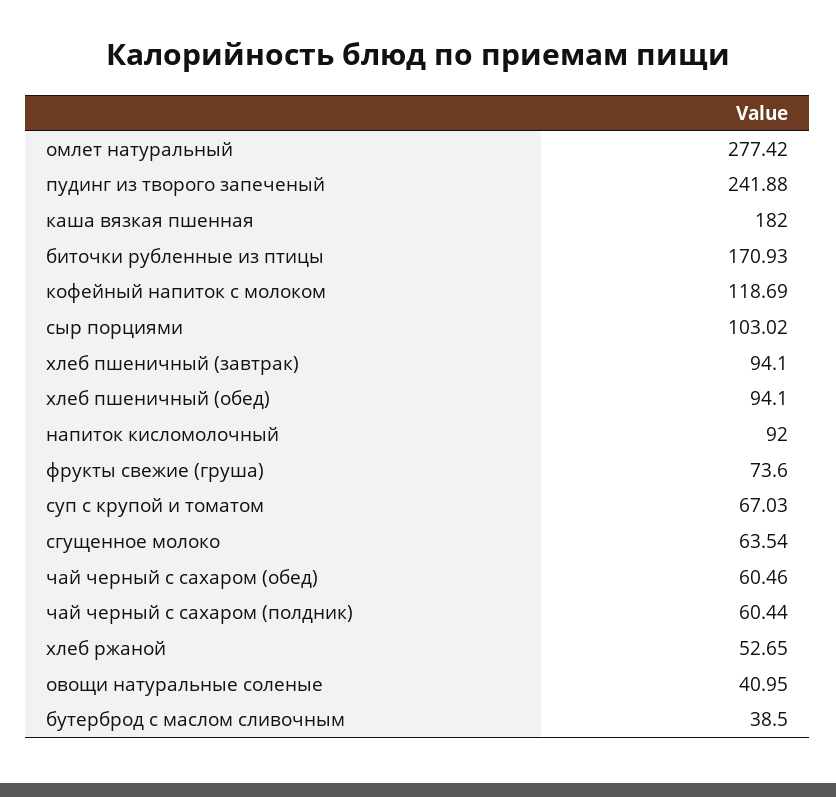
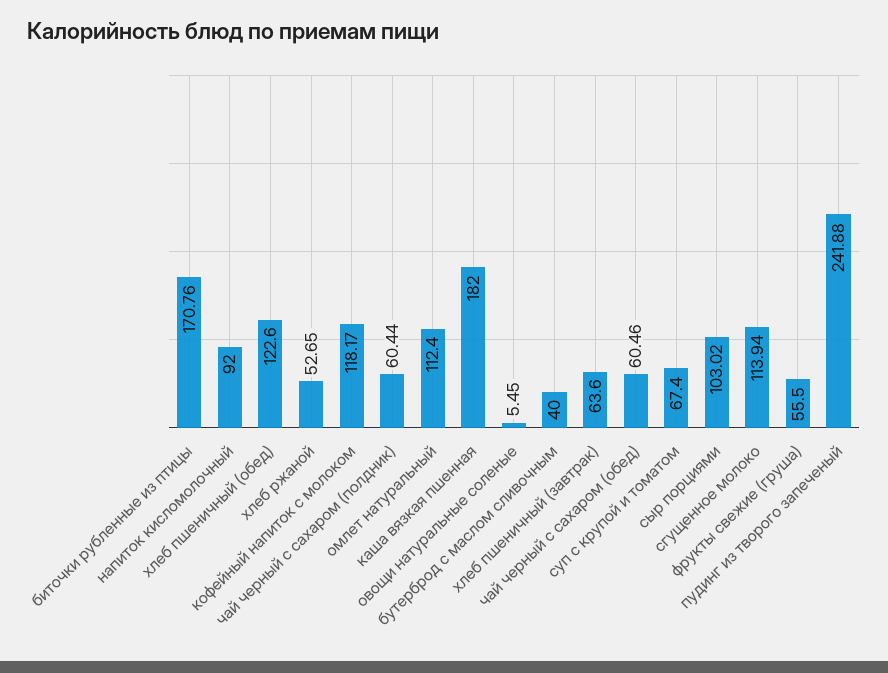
  {
-   "омлет натуральный": 277.42,
+   "омлет натуральный": 112.4,
    "пудинг из творого запеченый": 241.88,
    "каша вязкая пшенная": 182,
-   "биточки рубленные из птицы": 170.93,
+   "биточки рубленные из птицы": 170.76,
-   "кофейный напиток с молоком": 118.69,
+   "кофейный напиток с молоком": 118.17,
    "сыр порциями": 103.02,
-   "хлеб пшеничный (завтрак)": 94.1,
+   "хлеб пшеничный (завтрак)": 63.6,
-   "хлеб пшеничный (обед)": 94.1,
+   "хлеб пшеничный (обед)": 122.6,
    "напиток кисломолочный": 92,
-   "фрукты свежие (груша)": 73.6,
+   "фрукты свежие (груша)": 55.5,
-   "суп с крупой и томатом": 67.03,
+   "суп с крупой и томатом": 67.4,
-   "сгущенное молоко": 63.54,
+   "сгущенное молоко": 113.94,
    "чай черный с сахаром (обед)": 60.46,
    "чай черный с сахаром (полдник)": 60.44,
    "хлеб ржаной": 52.65,
-   "овощи натуральные соленые": 40.95,
+   "овощи натуральные соленые": 5.45,
-   "бутерброд с маслом сливочным": 38.5
+   "бутерброд с маслом сливочным": 40
  }

